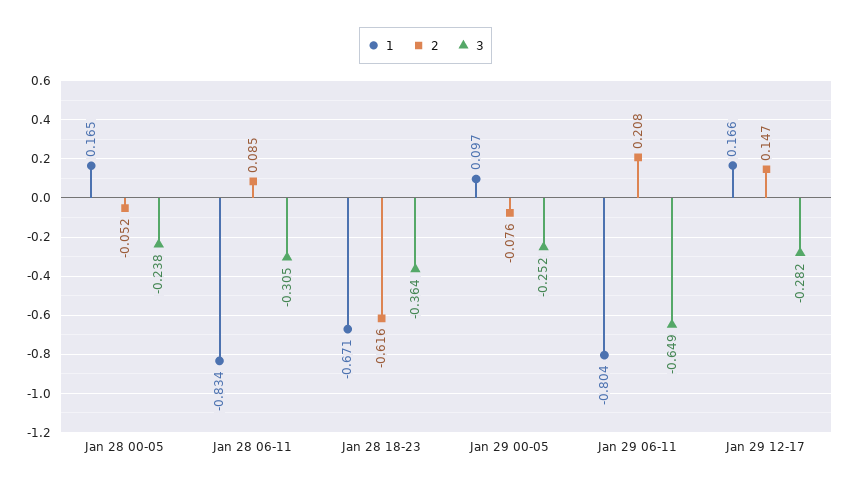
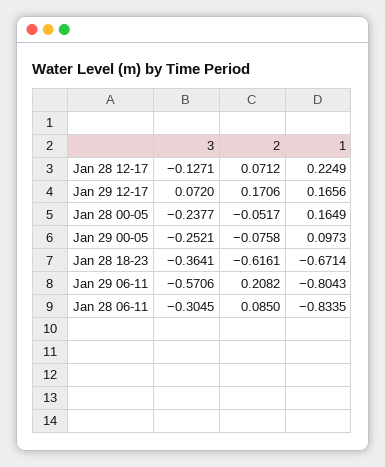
  {
    "1": {
      "Jan 28 00-05": 0.1649,
      "Jan 28 06-11": -0.8335,
      "Jan 28 18-23": -0.6714,
      "Jan 29 00-05": 0.0973,
      "Jan 29 06-11": -0.8043,
-     "Jan 29 12-17": 0.1656
+     "Jan 29 12-17": 0.1656,
+     "Jan 28 12-17": 0.2249
    },
    "2": {
      "Jan 28 00-05": -0.0517,
      "Jan 28 06-11": 0.085,
      "Jan 28 18-23": -0.6161,
      "Jan 29 00-05": -0.0758,
      "Jan 29 06-11": 0.2082,
-     "Jan 29 12-17": 0.147
+     "Jan 29 12-17": 0.1706,
+     "Jan 28 12-17": 0.0712
    },
    "3": {
      "Jan 28 00-05": -0.2377,
      "Jan 28 06-11": -0.3045,
      "Jan 28 18-23": -0.3641,
      "Jan 29 00-05": -0.2521,
-     "Jan 29 06-11": -0.649,
+     "Jan 29 06-11": -0.5706,
-     "Jan 29 12-17": -0.282
+     "Jan 29 12-17": 0.072,
+     "Jan 28 12-17": -0.1271
    }
  }

